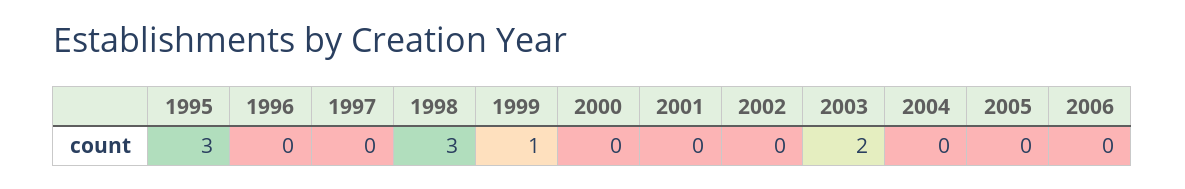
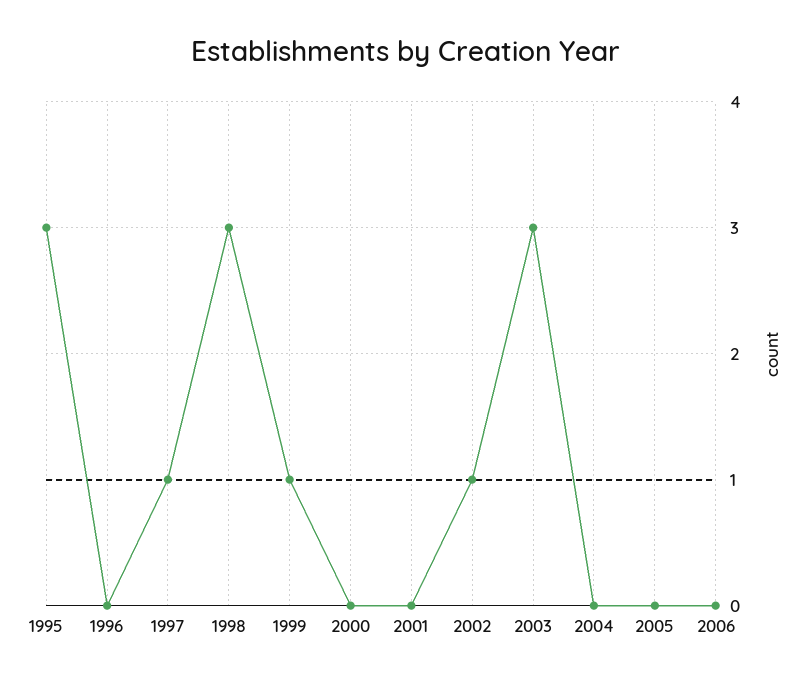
  {
    "1995": 3,
    "1996": 0,
-   "1997": 0,
+   "1997": 1,
    "1998": 3,
    "1999": 1,
    "2000": 0,
    "2001": 0,
-   "2002": 0,
+   "2002": 1,
-   "2003": 2,
+   "2003": 3,
    "2004": 0,
    "2005": 0,
    "2006": 0
  }

